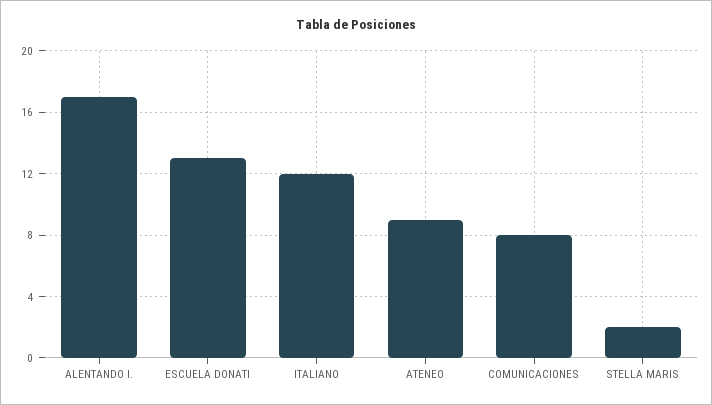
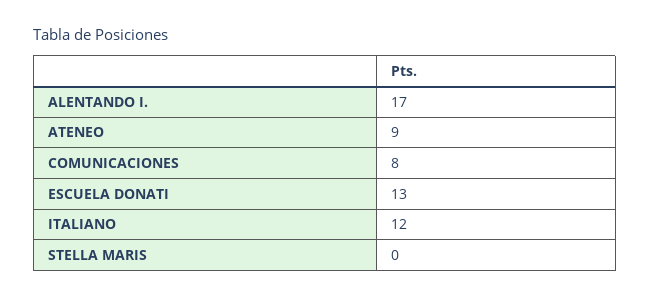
  {
    "ALENTANDO I.": 17,
    "ESCUELA DONATI": 13,
    "ITALIANO": 12,
    "ATENEO": 9,
    "COMUNICACIONES": 8,
-   "STELLA MARIS": 2
+   "STELLA MARIS": 0
  }

